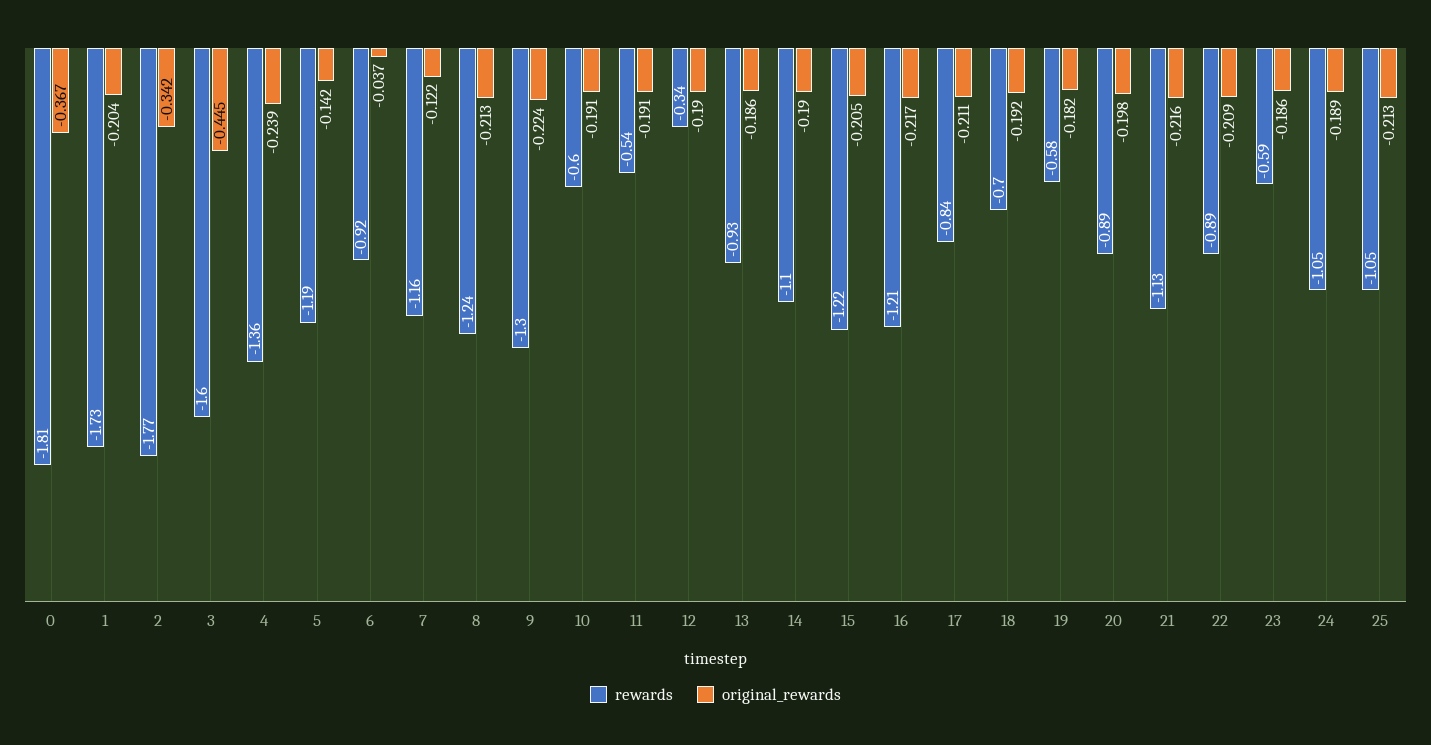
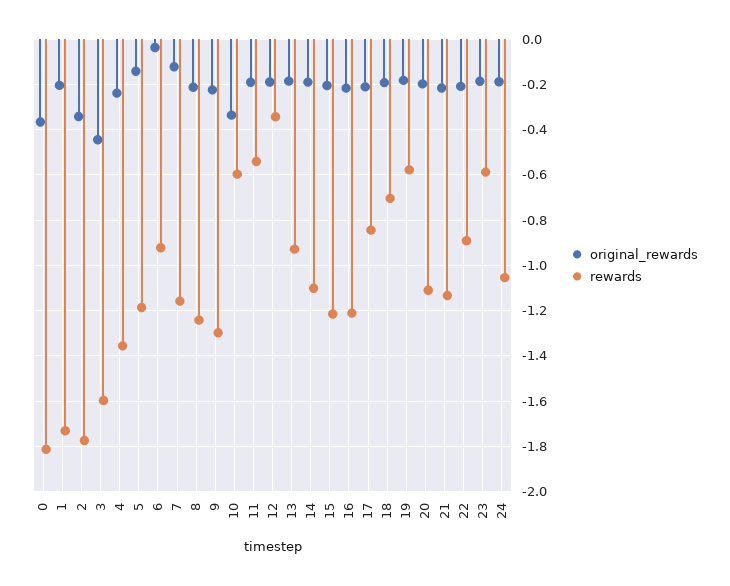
  {
    "rewards": {
      "0": -1.81,
      "1": -1.73,
      "2": -1.77,
      "3": -1.6,
      "4": -1.36,
      "5": -1.19,
      "6": -0.92,
      "7": -1.16,
      "8": -1.24,
      "9": -1.3,
      "10": -0.6,
      "11": -0.54,
      "12": -0.34,
      "13": -0.93,
      "14": -1.1,
      "15": -1.22,
      "16": -1.21,
      "17": -0.84,
      "18": -0.7,
      "19": -0.58,
-     "20": -0.89,
+     "20": -1.1,
      "21": -1.13,
      "22": -0.89,
      "23": -0.59,
-     "24": -1.05,
+     "24": -1.05
-     "25": -1.05
    },
    "original_rewards": {
      "0": -0.367,
      "1": -0.204,
      "2": -0.342,
      "3": -0.445,
      "4": -0.239,
      "5": -0.142,
      "6": -0.037,
      "7": -0.122,
      "8": -0.213,
      "9": -0.224,
-     "10": -0.191,
+     "10": -0.35,
      "11": -0.191,
      "12": -0.19,
      "13": -0.186,
      "14": -0.19,
      "15": -0.205,
      "16": -0.217,
      "17": -0.211,
      "18": -0.192,
      "19": -0.182,
      "20": -0.198,
      "21": -0.216,
      "22": -0.209,
      "23": -0.186,
-     "24": -0.189,
+     "24": -0.189
-     "25": -0.213
    }
  }

